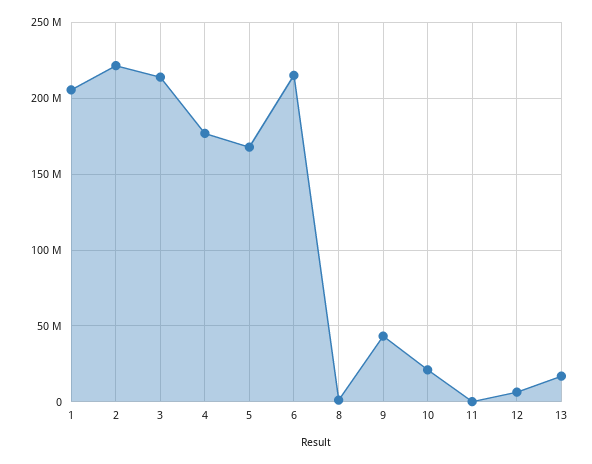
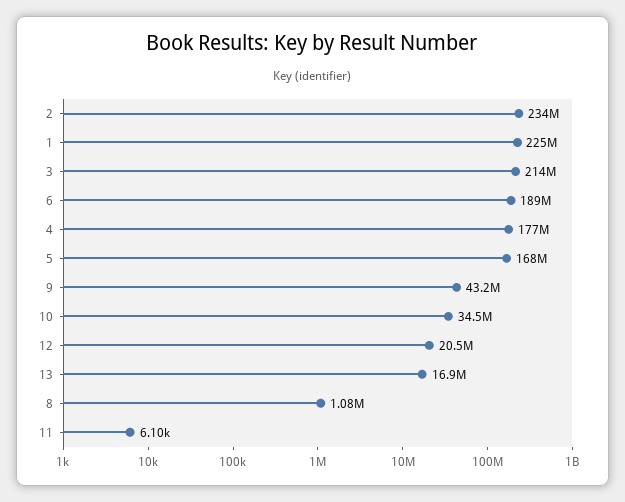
  {
-   "1": 205000000,
+   "1": 225000000,
-   "2": 220000000,
+   "2": 234000000,
    "3": 214000000,
    "4": 177000000,
    "5": 168000000,
-   "6": 215000000,
+   "6": 189000000,
    "8": 1080000,
    "9": 43200000,
-   "10": 20000000,
+   "10": 34500000,
    "11": 6100,
-   "12": 5000000,
+   "12": 20500000,
    "13": 16900000
  }

